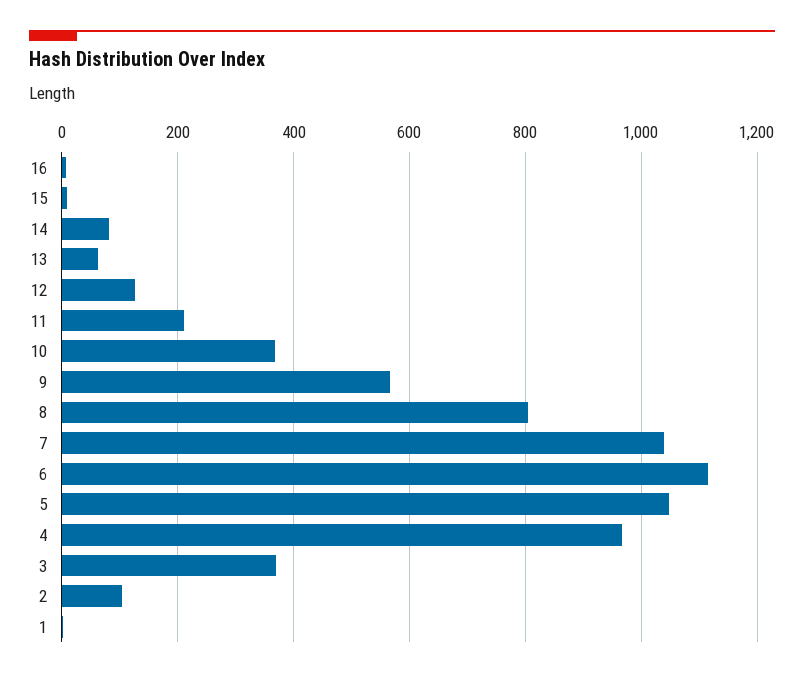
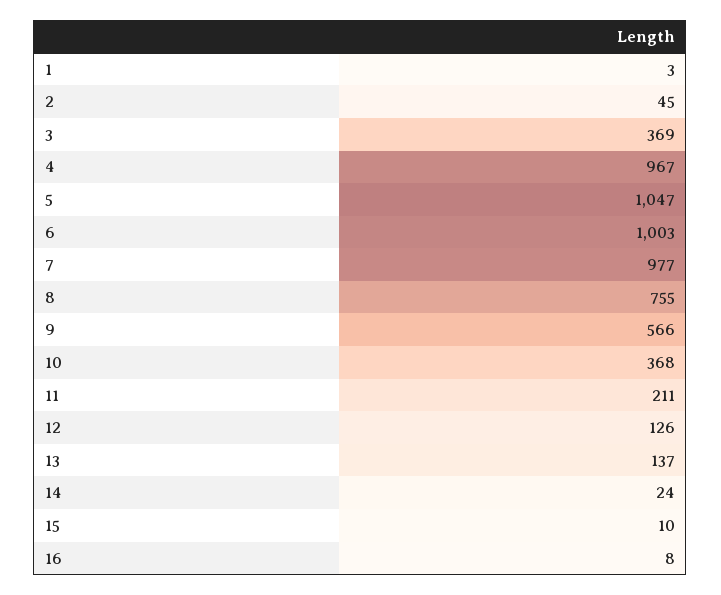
  {
    "16": 8,
    "15": 10,
-   "14": 80,
+   "14": 24,
-   "13": 60,
+   "13": 137,
    "12": 126,
    "11": 211,
    "10": 368,
    "9": 566,
-   "8": 800,
+   "8": 755,
-   "7": 1040,
+   "7": 977,
-   "6": 1120,
+   "6": 1003,
    "5": 1047,
    "4": 967,
    "3": 369,
-   "2": 100,
+   "2": 45,
    "1": 3
  }

